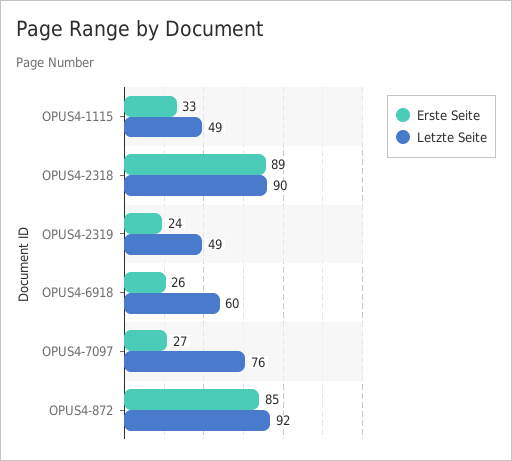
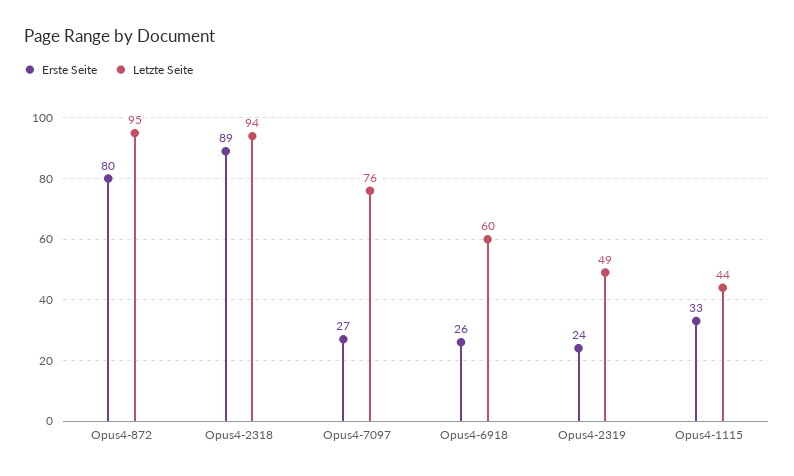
  {
    "Erste Seite": {
      "OPUS4-1115": 33,
      "OPUS4-2318": 89,
      "OPUS4-2319": 24,
      "OPUS4-6918": 26,
      "OPUS4-7097": 27,
-     "OPUS4-872": 85
+     "OPUS4-872": 80
    },
    "Letzte Seite": {
-     "OPUS4-1115": 49,
+     "OPUS4-1115": 44,
-     "OPUS4-2318": 90,
+     "OPUS4-2318": 94,
      "OPUS4-2319": 49,
      "OPUS4-6918": 60,
      "OPUS4-7097": 76,
-     "OPUS4-872": 92
+     "OPUS4-872": 95
    }
  }

